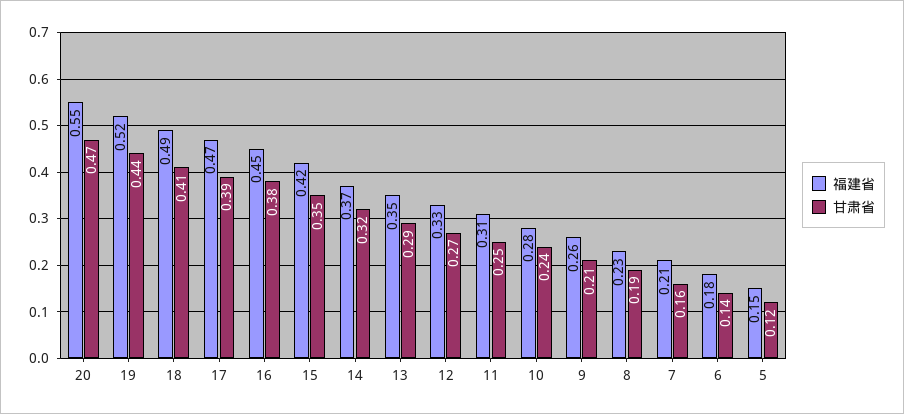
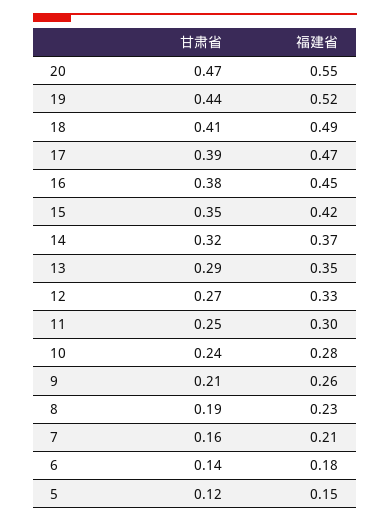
  {
    "福建省": {
      "20": 0.55,
      "19": 0.52,
      "18": 0.49,
      "17": 0.47,
      "16": 0.45,
      "15": 0.42,
      "14": 0.37,
      "13": 0.35,
      "12": 0.33,
-     "11": 0.31,
+     "11": 0.3,
      "10": 0.28,
      "9": 0.26,
      "8": 0.23,
      "7": 0.21,
      "6": 0.18,
      "5": 0.15
    },
    "甘肃省": {
      "20": 0.47,
      "19": 0.44,
      "18": 0.41,
      "17": 0.39,
      "16": 0.38,
      "15": 0.35,
      "14": 0.32,
      "13": 0.29,
      "12": 0.27,
      "11": 0.25,
      "10": 0.24,
      "9": 0.21,
      "8": 0.19,
      "7": 0.16,
      "6": 0.14,
      "5": 0.12
    }
  }

